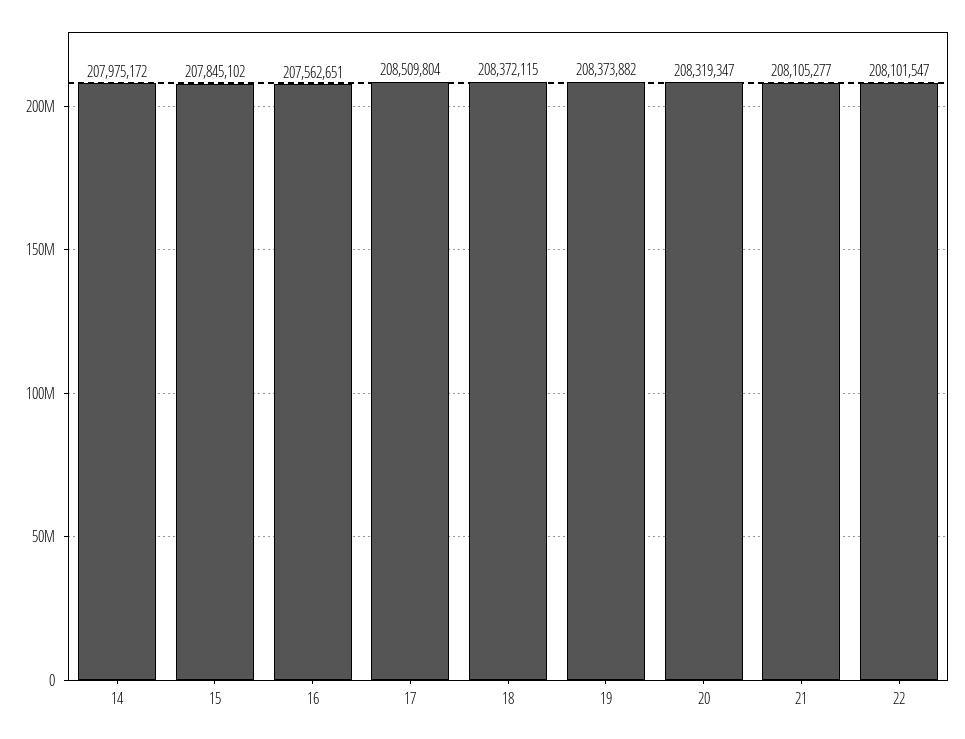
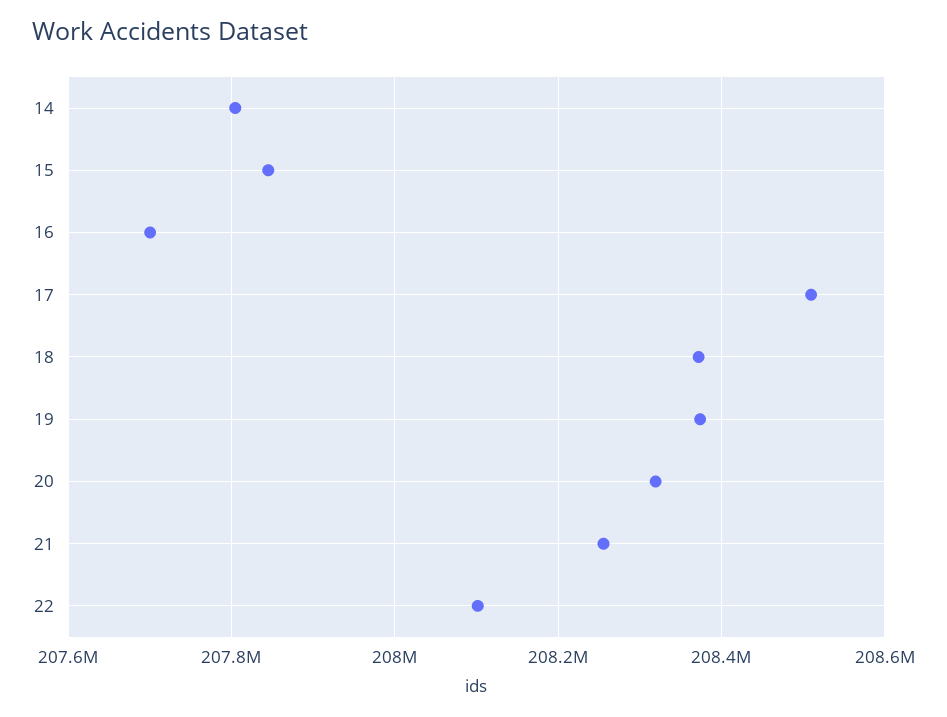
  {
-   "14": 207975172,
+   "14": 207800000,
    "15": 207845102,
-   "16": 207562651,
+   "16": 207700000,
    "17": 208509804,
    "18": 208372115,
    "19": 208373882,
    "20": 208319347,
-   "21": 208105277,
+   "21": 208260000,
    "22": 208101547
  }

